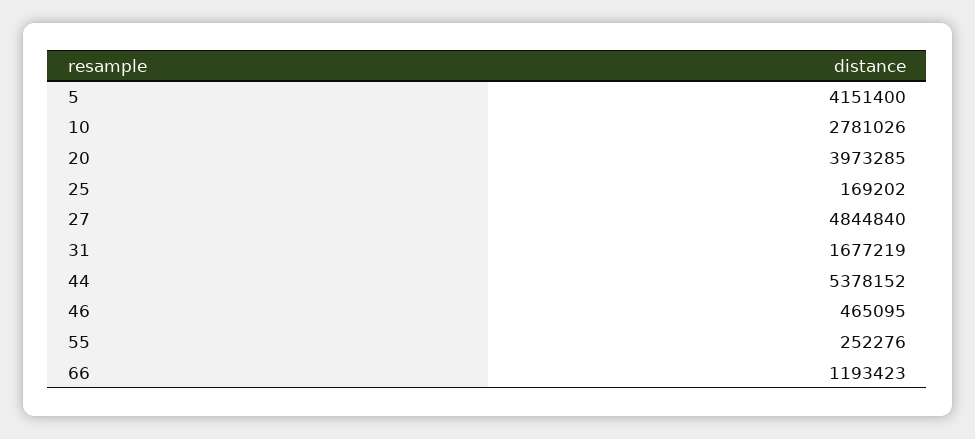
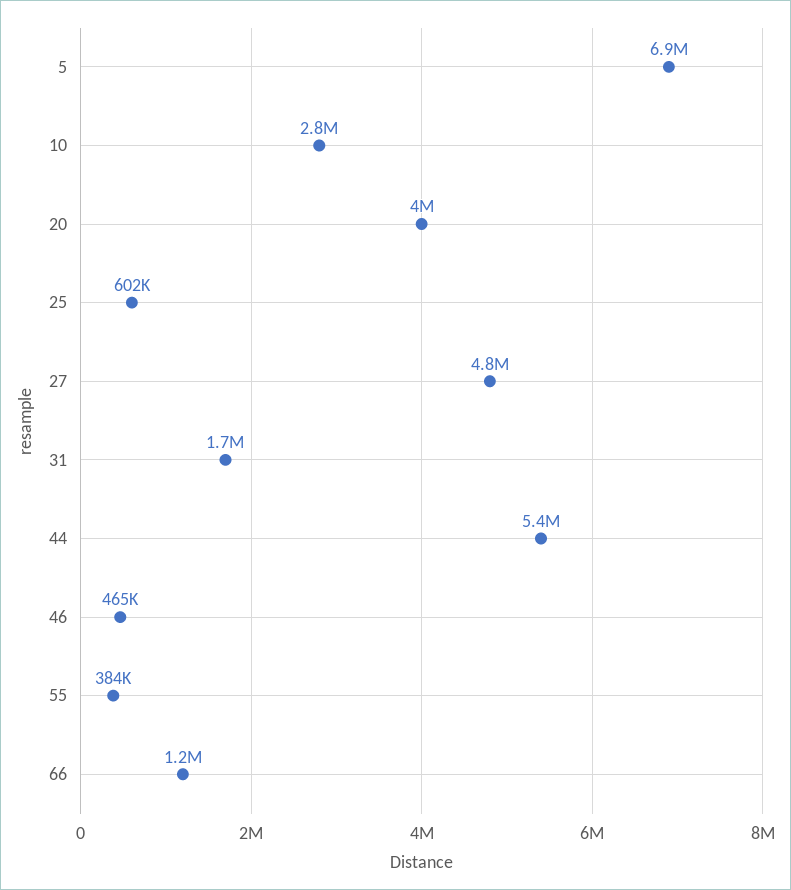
  {
-   "5": 4151400,
+   "5": 6900000,
    "10": 2781026,
    "20": 3973285,
-   "25": 169202,
+   "25": 602000,
    "27": 4844840,
    "31": 1677219,
    "44": 5378152,
    "46": 465095,
-   "55": 252276,
+   "55": 384000,
    "66": 1193423
  }

